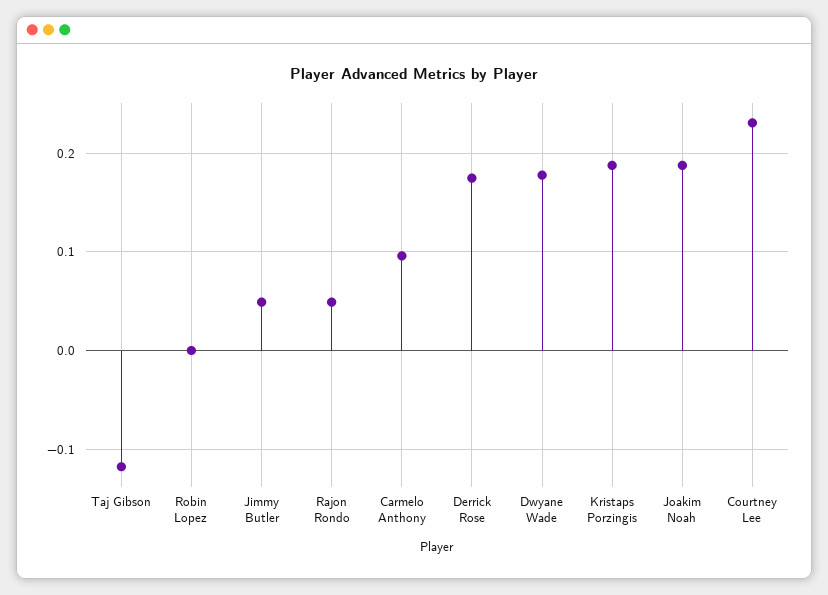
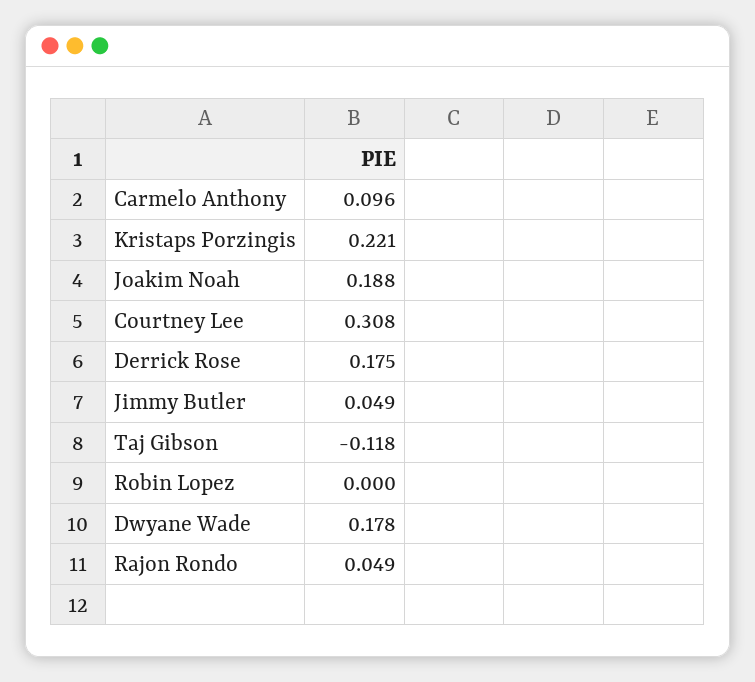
  {
    "Taj Gibson": -0.118,
    "Robin Lopez": 0,
    "Jimmy Butler": 0.049,
    "Rajon Rondo": 0.049,
    "Carmelo Anthony": 0.096,
    "Derrick Rose": 0.175,
    "Dwyane Wade": 0.178,
-   "Kristaps Porzingis": 0.19,
+   "Kristaps Porzingis": 0.221,
    "Joakim Noah": 0.188,
-   "Courtney Lee": 0.23
+   "Courtney Lee": 0.308
  }

